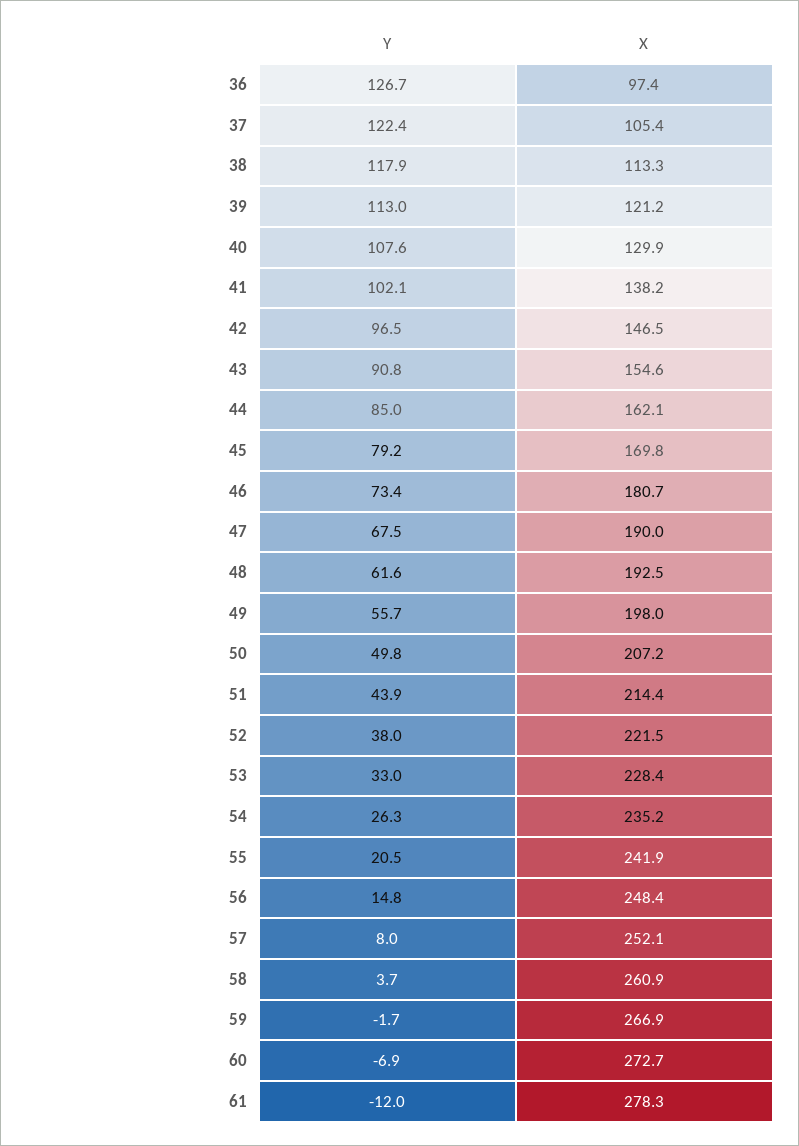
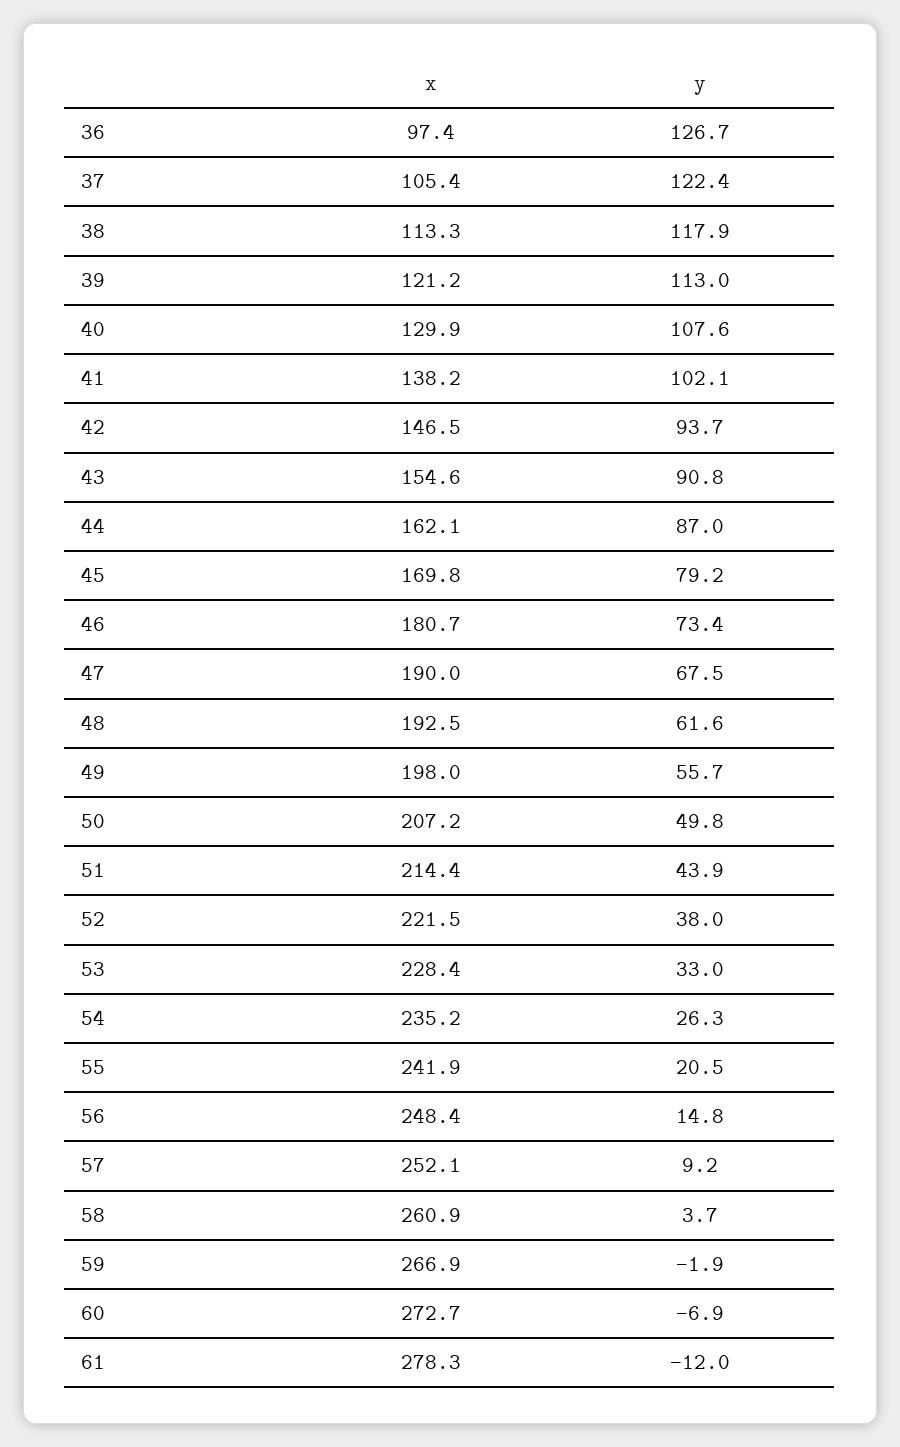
  {
    "Y": {
      "36": 126.7,
      "37": 122.4,
      "38": 117.9,
      "39": 113,
      "40": 107.6,
      "41": 102.1,
-     "42": 96.5,
+     "42": 93.7,
      "43": 90.8,
-     "44": 85,
+     "44": 87,
      "45": 79.2,
      "46": 73.4,
      "47": 67.5,
      "48": 61.6,
      "49": 55.7,
      "50": 49.8,
      "51": 43.9,
      "52": 38,
      "53": 33,
      "54": 26.3,
      "55": 20.5,
      "56": 14.8,
-     "57": 8,
+     "57": 9.2,
      "58": 3.7,
-     "59": -1.7,
+     "59": -1.9,
      "60": -6.9,
      "61": -12
    },
    "X": {
      "36": 97.4,
      "37": 105.4,
      "38": 113.3,
      "39": 121.2,
      "40": 129.9,
      "41": 138.2,
      "42": 146.5,
      "43": 154.6,
      "44": 162.1,
      "45": 169.8,
      "46": 180.7,
      "47": 190,
      "48": 192.5,
      "49": 198,
      "50": 207.2,
      "51": 214.4,
      "52": 221.5,
      "53": 228.4,
      "54": 235.2,
      "55": 241.9,
      "56": 248.4,
      "57": 252.1,
      "58": 260.9,
      "59": 266.9,
      "60": 272.7,
      "61": 278.3
    }
  }

